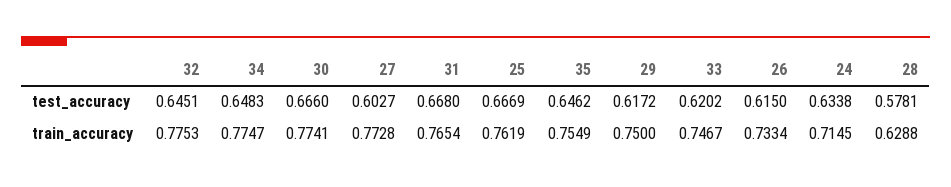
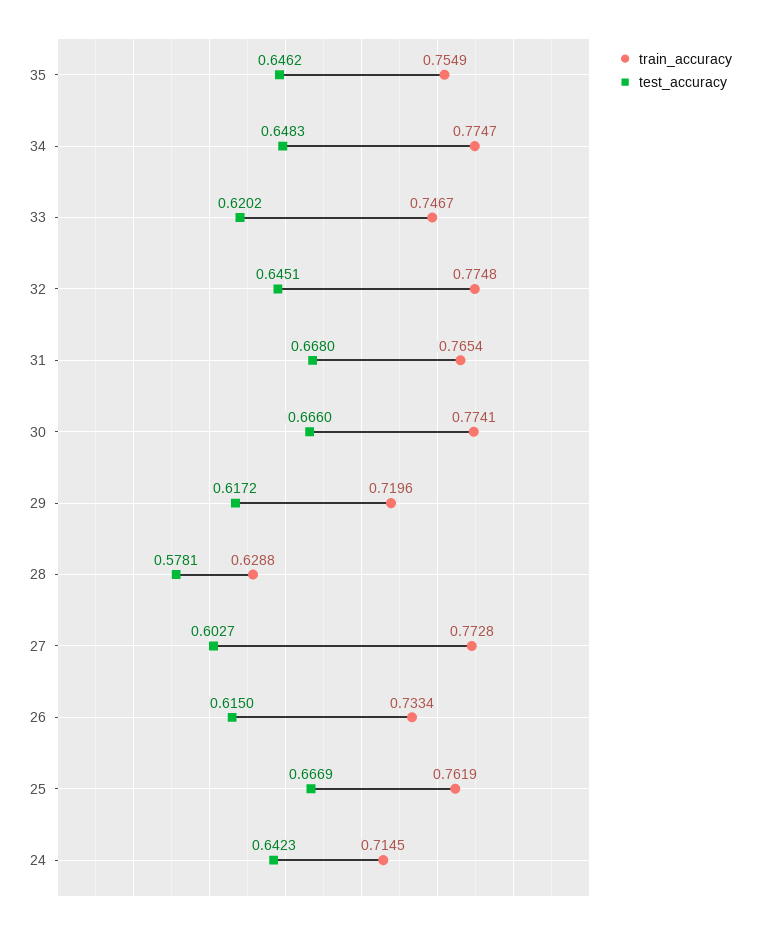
  {
    "test_accuracy": {
      "32": 0.6451,
      "34": 0.6483,
      "30": 0.666,
      "27": 0.6027,
      "31": 0.668,
      "25": 0.6669,
      "35": 0.6462,
      "29": 0.6172,
      "33": 0.6202,
      "26": 0.615,
-     "24": 0.6338,
+     "24": 0.6423,
      "28": 0.5781
    },
    "train_accuracy": {
-     "32": 0.7753,
+     "32": 0.7748,
      "34": 0.7747,
      "30": 0.7741,
      "27": 0.7728,
      "31": 0.7654,
      "25": 0.7619,
      "35": 0.7549,
-     "29": 0.75,
+     "29": 0.7196,
      "33": 0.7467,
      "26": 0.7334,
      "24": 0.7145,
      "28": 0.6288
    }
  }

